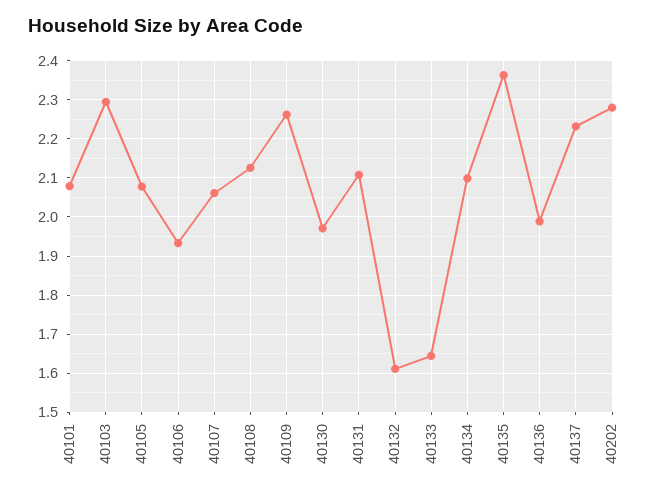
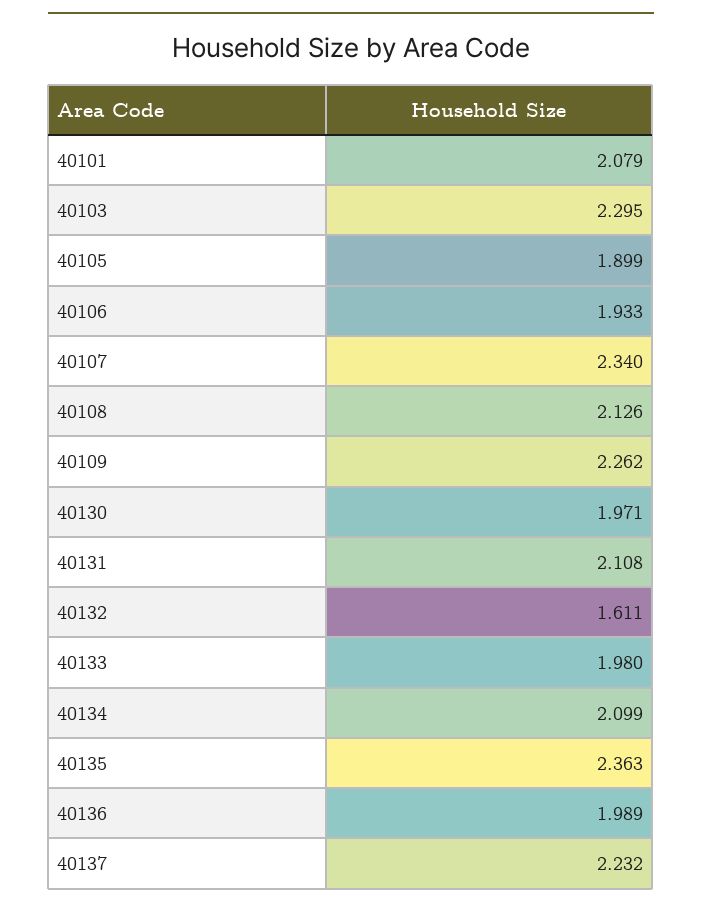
  {
    "40101": 2.079,
    "40103": 2.295,
-   "40105": 2.08,
+   "40105": 1.899,
    "40106": 1.933,
-   "40107": 2.06,
+   "40107": 2.34,
    "40108": 2.126,
    "40109": 2.262,
    "40130": 1.971,
    "40131": 2.108,
    "40132": 1.611,
-   "40133": 1.64,
+   "40133": 1.98,
    "40134": 2.099,
    "40135": 2.363,
    "40136": 1.989,
-   "40137": 2.232,
+   "40137": 2.232
-   "40202": 2.28
  }

